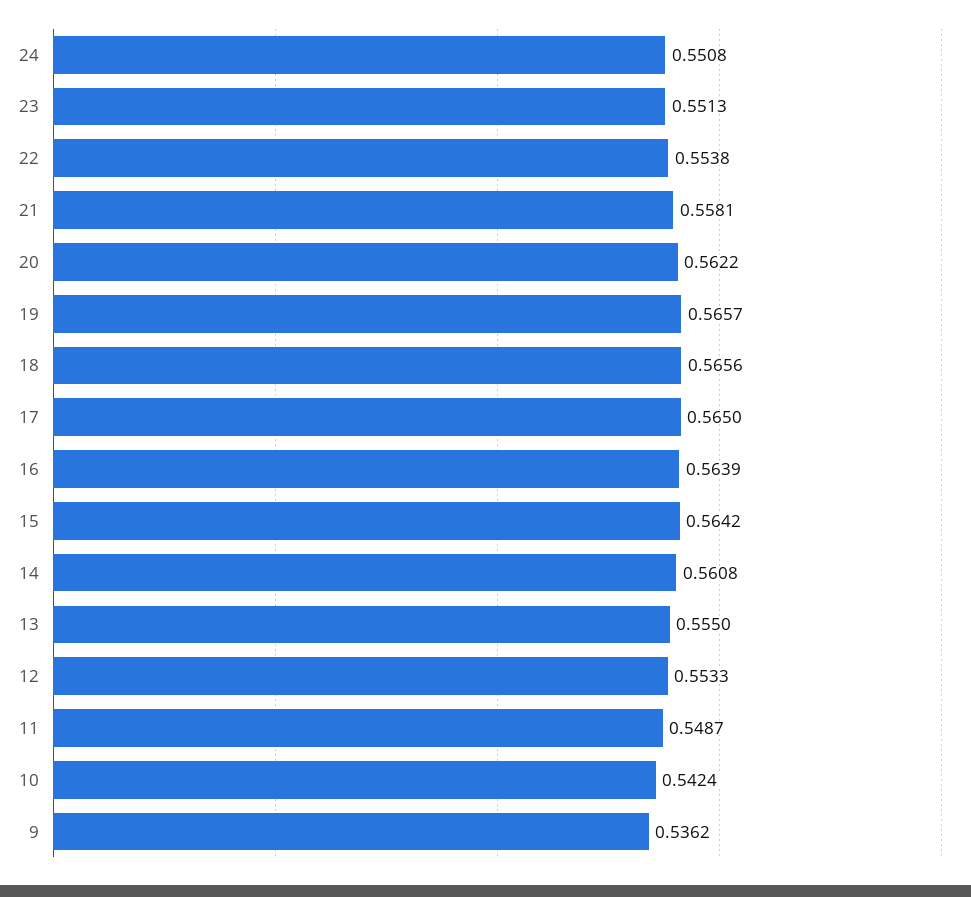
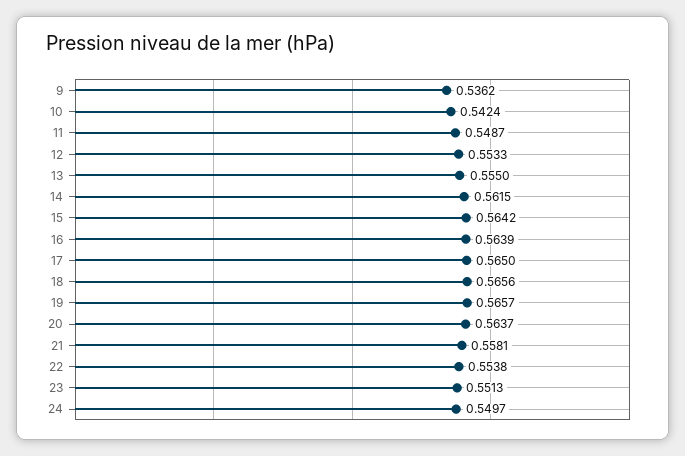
  {
-   "24": 0.5508,
+   "24": 0.5497,
    "23": 0.5513,
    "22": 0.5538,
    "21": 0.5581,
-   "20": 0.5622,
+   "20": 0.5637,
    "19": 0.5657,
    "18": 0.5656,
    "17": 0.565,
    "16": 0.5639,
    "15": 0.5642,
-   "14": 0.5608,
+   "14": 0.5615,
    "13": 0.555,
    "12": 0.5533,
    "11": 0.5487,
    "10": 0.5424,
    "9": 0.5362
  }

